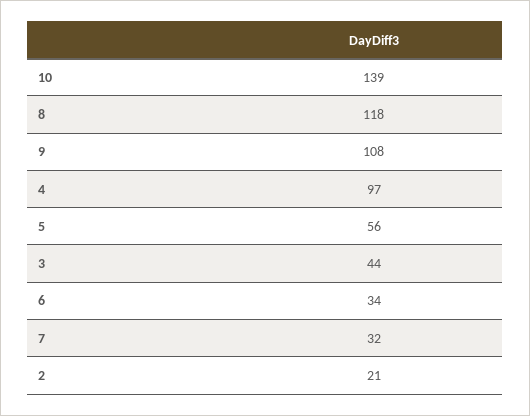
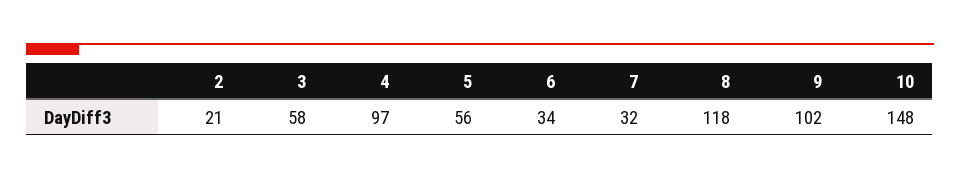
  {
-   "10": 139,
+   "10": 148,
    "8": 118,
-   "9": 108,
+   "9": 102,
    "4": 97,
    "5": 56,
-   "3": 44,
+   "3": 58,
    "6": 34,
    "7": 32,
    "2": 21
  }

